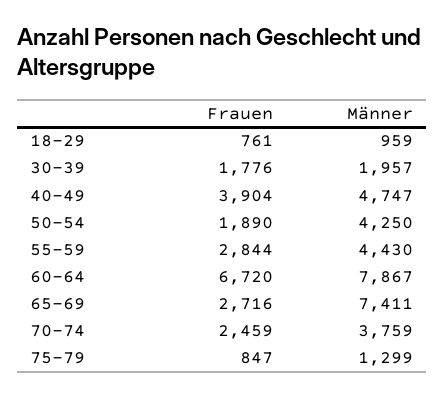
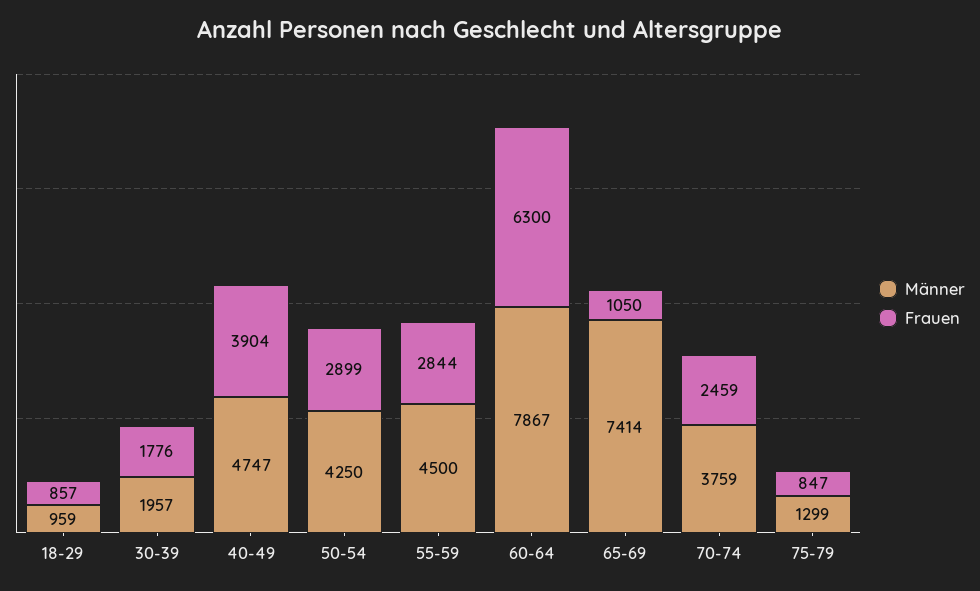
  {
    "Frauen": {
-     "18-29": 761,
+     "18-29": 857,
      "30-39": 1776,
      "40-49": 3904,
-     "50-54": 1890,
+     "50-54": 2899,
      "55-59": 2844,
-     "60-64": 6720,
+     "60-64": 6300,
-     "65-69": 2716,
+     "65-69": 1050,
      "70-74": 2459,
      "75-79": 847
    },
    "Männer": {
      "18-29": 959,
      "30-39": 1957,
      "40-49": 4747,
      "50-54": 4250,
-     "55-59": 4430,
+     "55-59": 4500,
      "60-64": 7867,
-     "65-69": 7411,
+     "65-69": 7414,
      "70-74": 3759,
      "75-79": 1299
    }
  }

